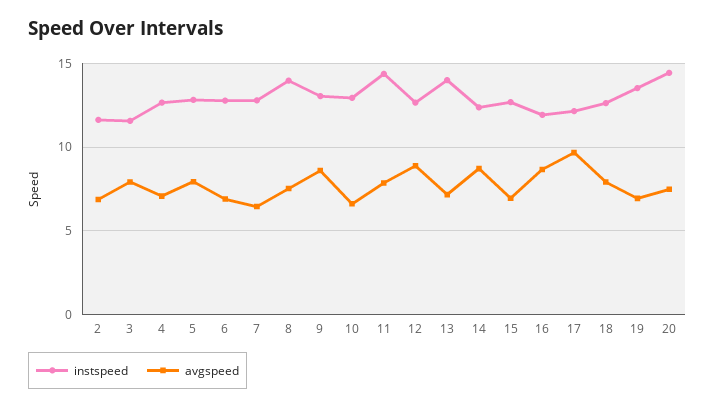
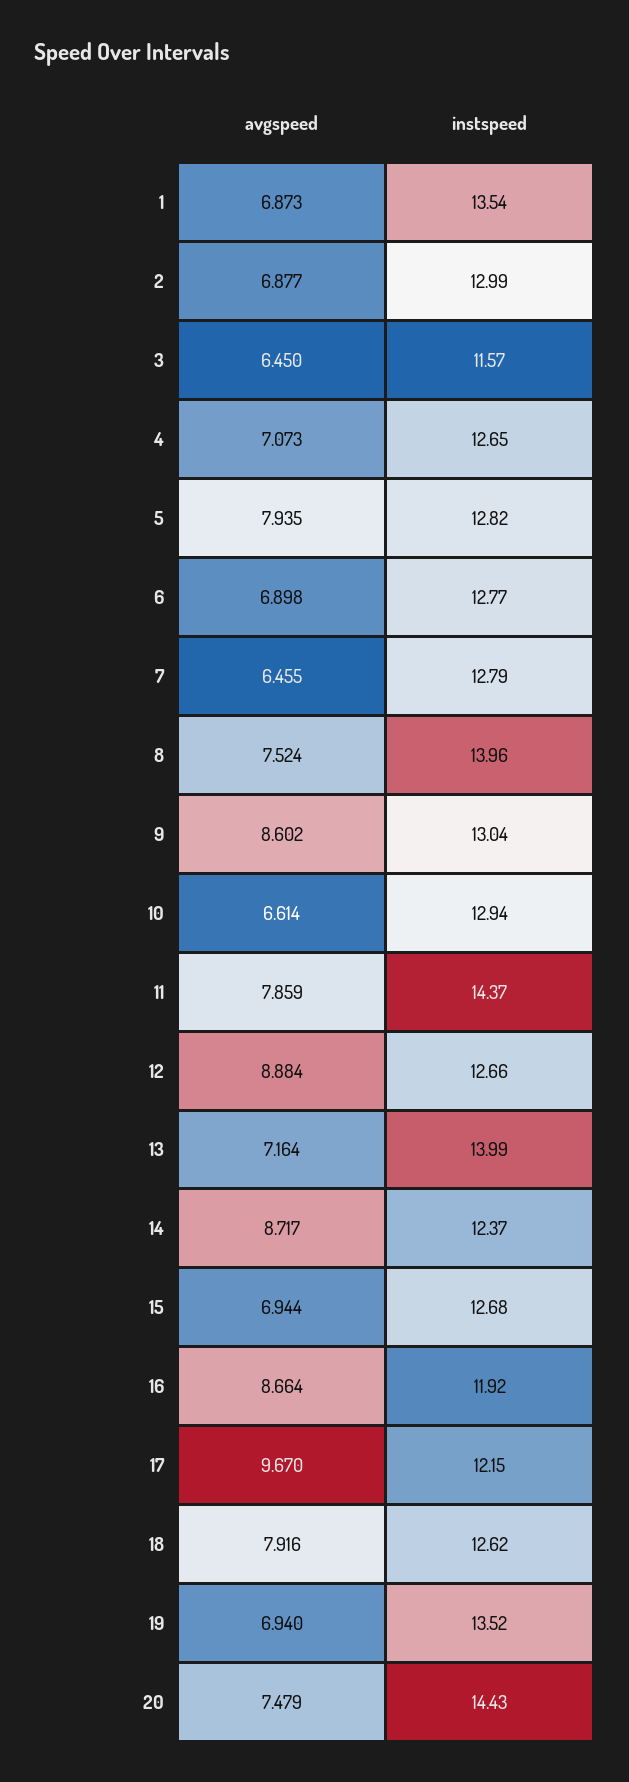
  {
    "instspeed": {
-     "2": 11.5,
+     "2": 12.99,
      "3": 11.57,
      "4": 12.65,
      "5": 12.82,
      "6": 12.77,
      "7": 12.79,
      "8": 13.96,
      "9": 13.04,
      "10": 12.94,
      "11": 14.37,
      "12": 12.66,
      "13": 13.99,
      "14": 12.37,
      "15": 12.68,
      "16": 11.92,
      "17": 12.15,
      "18": 12.62,
      "19": 13.52,
-     "20": 14.43
+     "20": 14.43,
+     "1": 13.54
    },
    "avgspeed": {
      "2": 6.877,
-     "3": 8,
+     "3": 6.45,
      "4": 7.073,
      "5": 7.935,
      "6": 6.898,
      "7": 6.455,
      "8": 7.524,
      "9": 8.602,
      "10": 6.614,
      "11": 7.859,
      "12": 8.884,
      "13": 7.164,
      "14": 8.717,
      "15": 6.944,
      "16": 8.664,
      "17": 9.67,
      "18": 7.916,
      "19": 6.94,
-     "20": 7.479
+     "20": 7.479,
+     "1": 6.873
    }
  }

